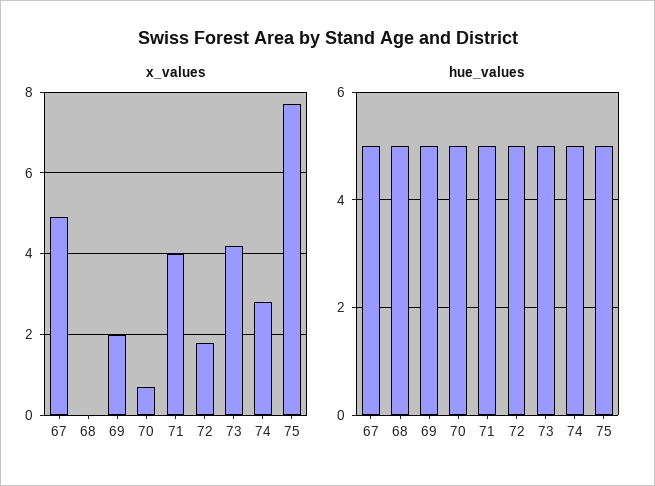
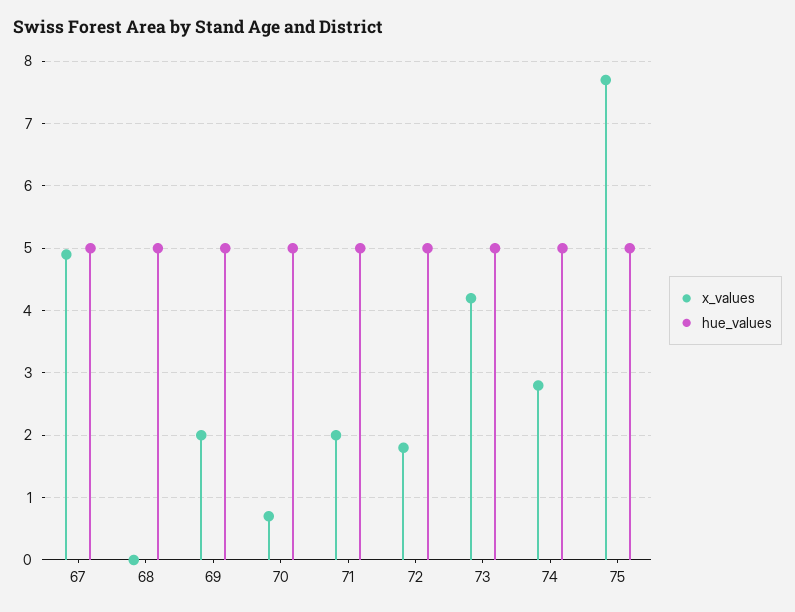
  {
    "x_values": {
      "67": 4.9,
      "68": 0,
      "69": 2,
      "70": 0.7,
-     "71": 4,
+     "71": 2,
      "72": 1.8,
      "73": 4.2,
      "74": 2.8,
      "75": 7.7
    },
    "hue_values": {
      "67": 5,
      "68": 5,
      "69": 5,
      "70": 5,
      "71": 5,
      "72": 5,
      "73": 5,
      "74": 5,
      "75": 5
    }
  }

